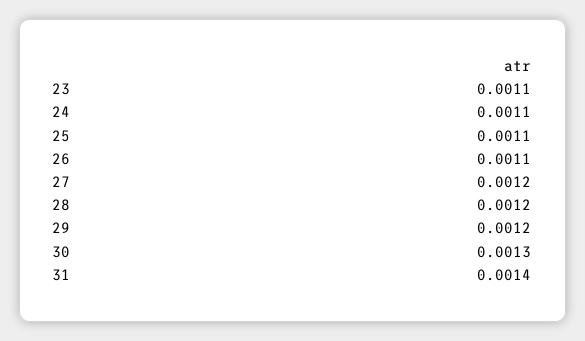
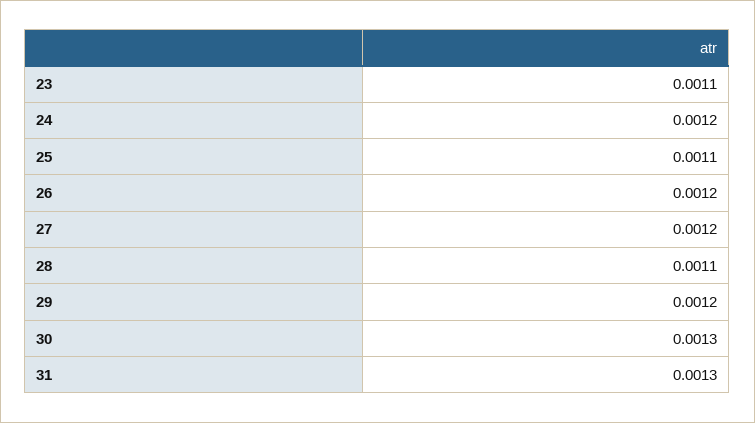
  {
    "23": 0.0011,
-   "24": 0.0011,
+   "24": 0.0012,
    "25": 0.0011,
-   "26": 0.0011,
+   "26": 0.0012,
    "27": 0.0012,
-   "28": 0.0012,
+   "28": 0.0011,
    "29": 0.0012,
    "30": 0.0013,
-   "31": 0.0014
+   "31": 0.0013
  }

